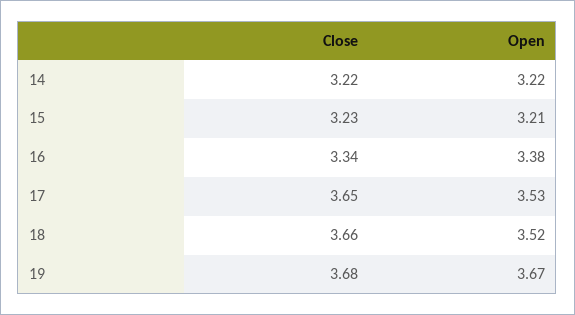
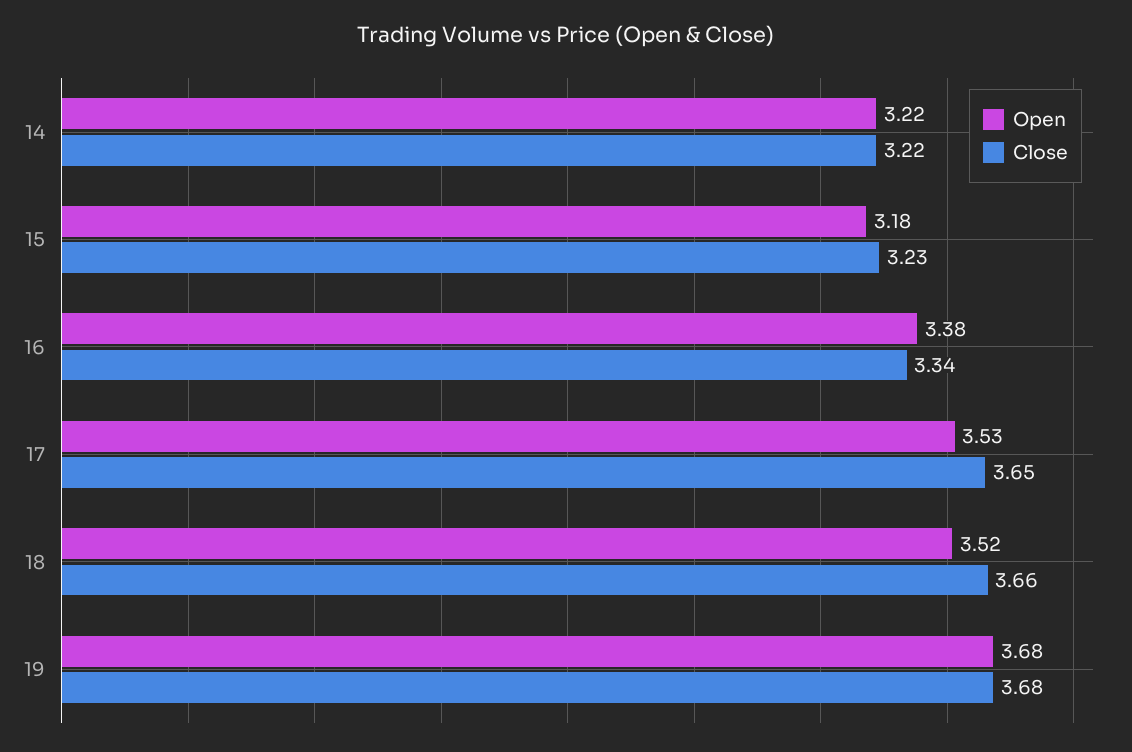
  {
    "Close": {
      "14": 3.22,
      "15": 3.23,
      "16": 3.34,
      "17": 3.65,
      "18": 3.66,
      "19": 3.68
    },
    "Open": {
      "14": 3.22,
-     "15": 3.21,
+     "15": 3.18,
      "16": 3.38,
      "17": 3.53,
      "18": 3.52,
-     "19": 3.67
+     "19": 3.68
    }
  }

